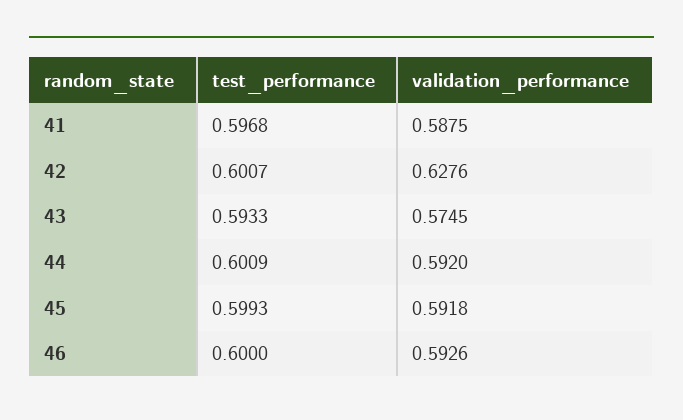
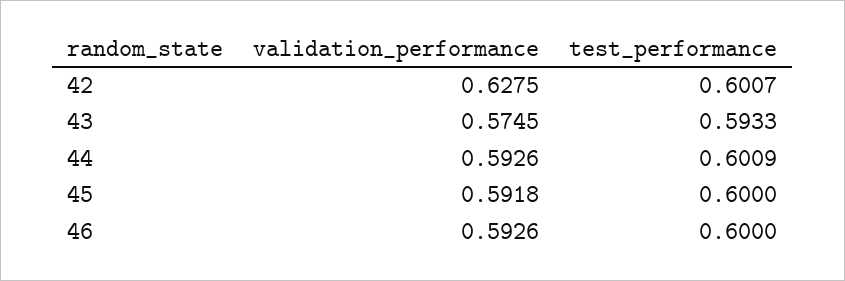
  {
    "test_performance": {
-     "41": 0.5968,
      "42": 0.6007,
      "43": 0.5933,
      "44": 0.6009,
-     "45": 0.5993,
+     "45": 0.6,
      "46": 0.6
    },
    "validation_performance": {
-     "41": 0.5875,
-     "42": 0.6276,
+     "42": 0.6275,
      "43": 0.5745,
-     "44": 0.592,
+     "44": 0.5926,
      "45": 0.5918,
      "46": 0.5926
    }
  }

